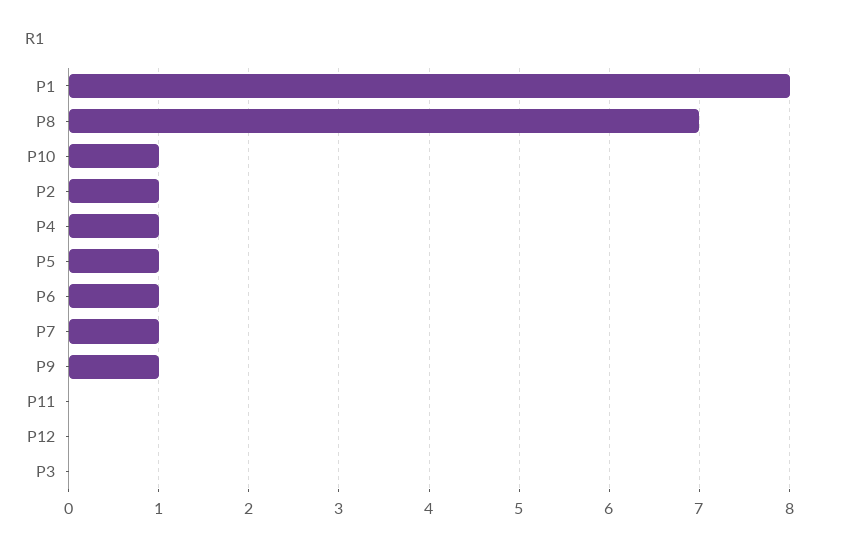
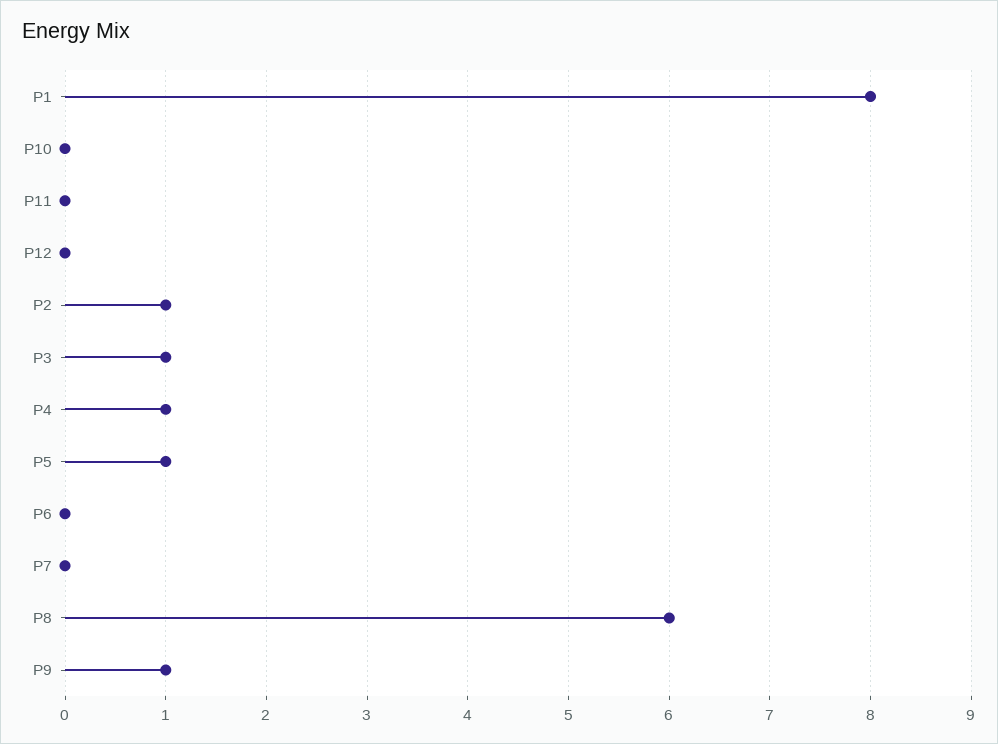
  {
    "P1": 8,
-   "P8": 7,
+   "P8": 6,
-   "P10": 1,
+   "P10": 0,
    "P2": 1,
    "P4": 1,
    "P5": 1,
-   "P6": 1,
+   "P6": 0,
-   "P7": 1,
+   "P7": 0,
    "P9": 1,
    "P11": 0,
    "P12": 0,
-   "P3": 0
+   "P3": 1
  }

